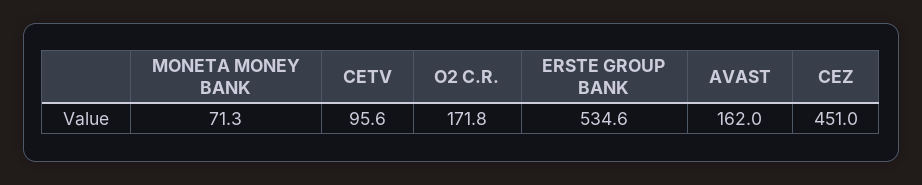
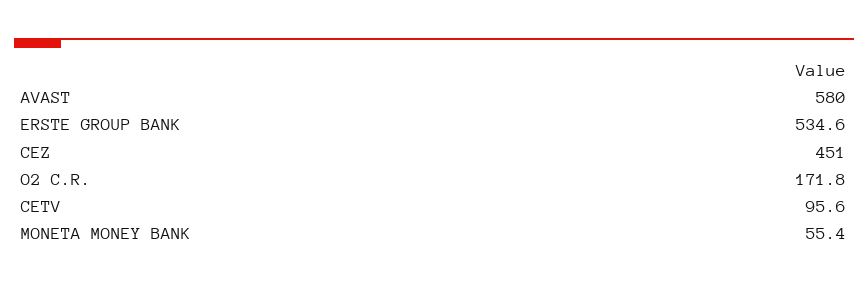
  {
-   "MONETA MONEY BANK": 71.3,
+   "MONETA MONEY BANK": 55.4,
    "CETV": 95.6,
    "O2 C.R.": 171.8,
    "ERSTE GROUP BANK": 534.6,
-   "AVAST": 162,
+   "AVAST": 580,
    "CEZ": 451
  }

